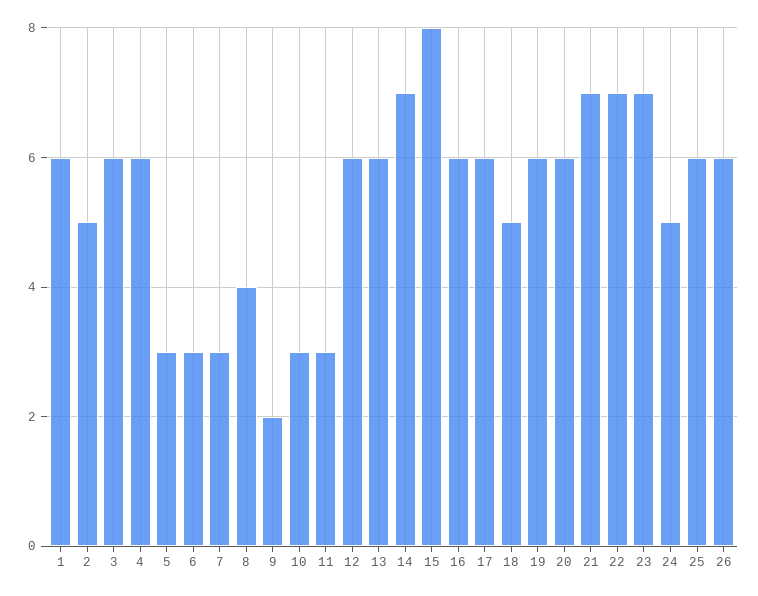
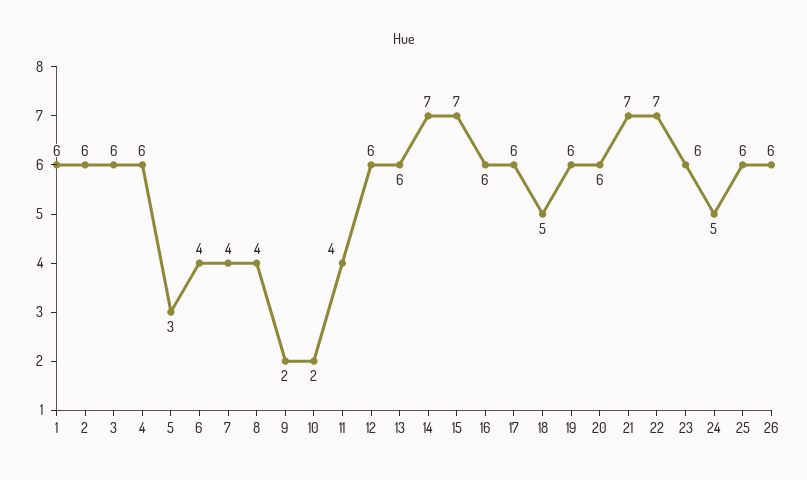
  {
    "1": 6,
-   "2": 5,
+   "2": 6,
    "3": 6,
    "4": 6,
    "5": 3,
-   "6": 3,
+   "6": 4,
-   "7": 3,
+   "7": 4,
    "8": 4,
    "9": 2,
-   "10": 3,
+   "10": 2,
-   "11": 3,
+   "11": 4,
    "12": 6,
    "13": 6,
    "14": 7,
-   "15": 8,
+   "15": 7,
    "16": 6,
    "17": 6,
    "18": 5,
    "19": 6,
    "20": 6,
    "21": 7,
    "22": 7,
-   "23": 7,
+   "23": 6,
    "24": 5,
    "25": 6,
    "26": 6
  }

